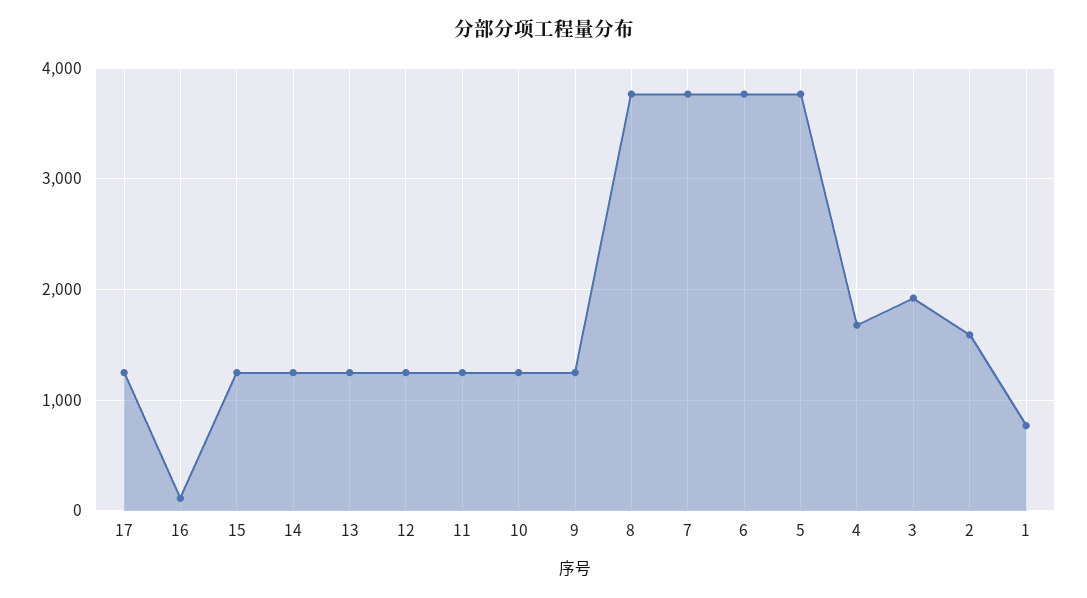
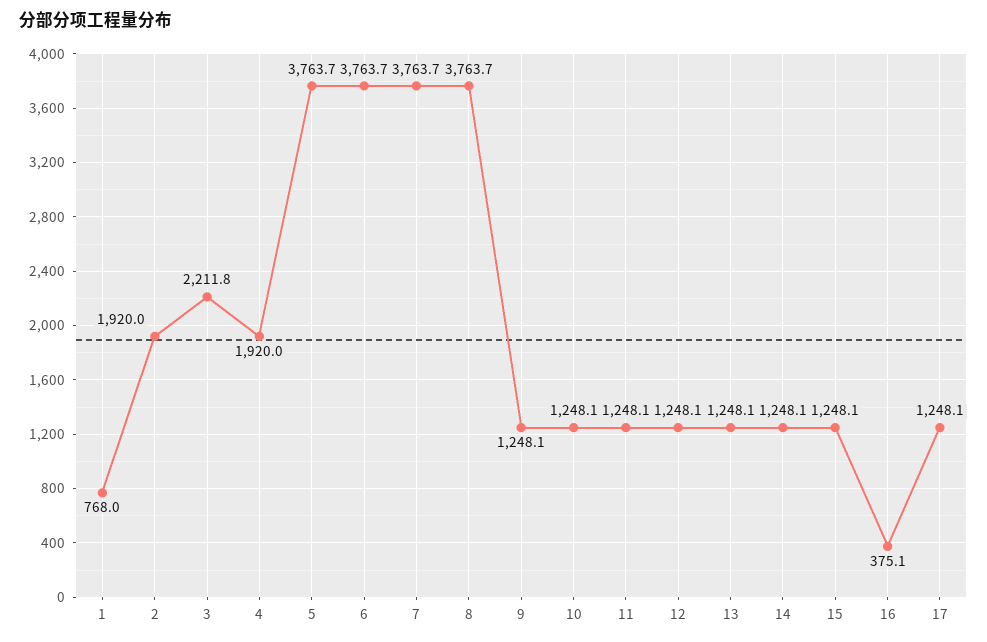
  {
    "17": 1248.1,
-   "16": 100,
+   "16": 375.1,
    "15": 1248.1,
    "14": 1248.1,
    "13": 1248.1,
    "12": 1248.1,
    "11": 1248.1,
    "10": 1248.1,
    "9": 1248.1,
    "8": 3763.7,
    "7": 3763.7,
    "6": 3763.7,
    "5": 3763.7,
-   "4": 1700,
+   "4": 1920,
-   "3": 1900,
+   "3": 2211.8,
-   "2": 1600,
+   "2": 1920,
    "1": 768
  }

